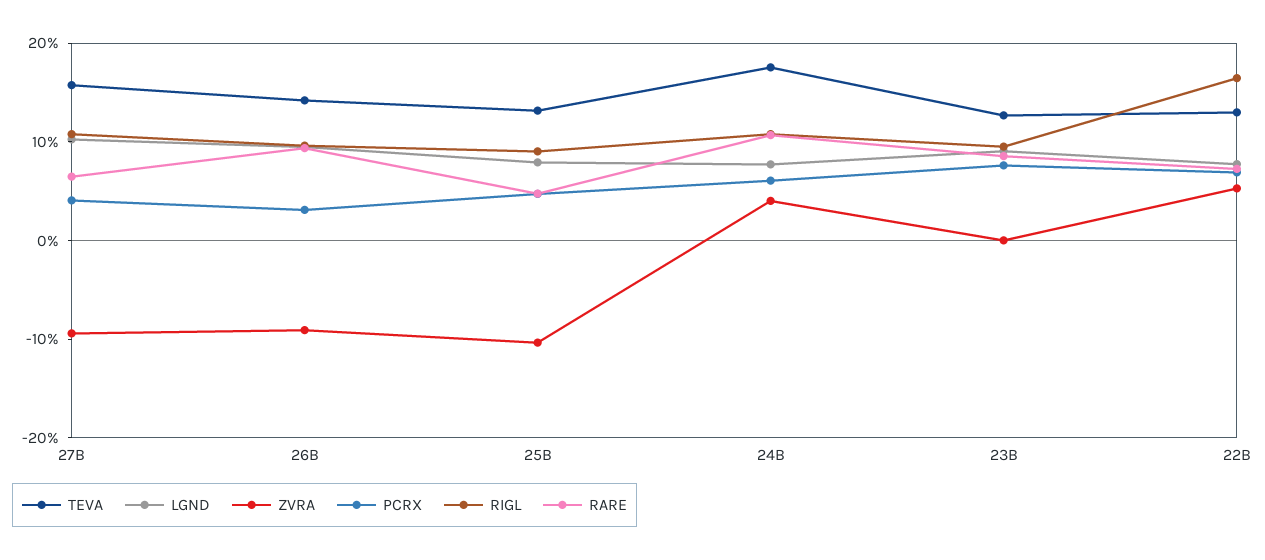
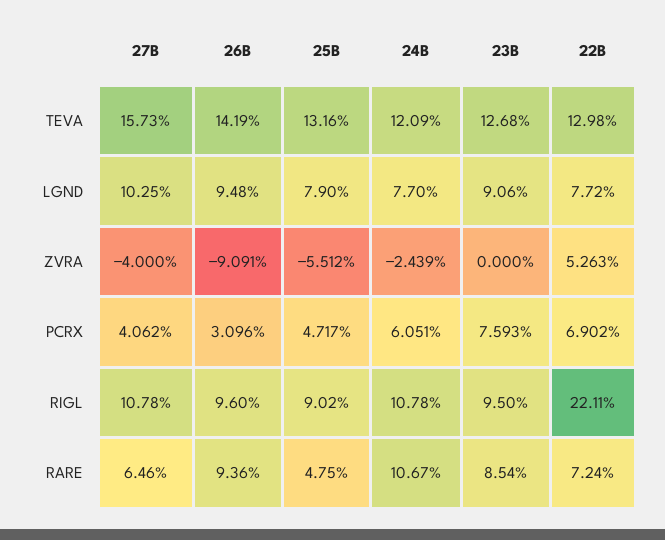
  {
    "TEVA": {
      "27B": 15.73,
      "26B": 14.19,
      "25B": 13.16,
-     "24B": 18,
+     "24B": 12.09,
      "23B": 12.68,
      "22B": 12.98
    },
    "LGND": {
      "27B": 10.25,
      "26B": 9.48,
      "25B": 7.9,
      "24B": 7.7,
      "23B": 9.06,
      "22B": 7.72
    },
    "ZVRA": {
-     "27B": -10,
+     "27B": -4,
      "26B": -9.091,
-     "25B": -10,
+     "25B": -5.512,
-     "24B": 4,
+     "24B": -2.439,
      "23B": 0,
      "22B": 5.263
    },
    "PCRX": {
      "27B": 4.062,
      "26B": 3.096,
      "25B": 4.717,
      "24B": 6.051,
      "23B": 7.593,
      "22B": 6.902
    },
    "RIGL": {
      "27B": 10.78,
      "26B": 9.6,
      "25B": 9.02,
      "24B": 10.78,
      "23B": 9.5,
-     "22B": 16
+     "22B": 22.11
    },
    "RARE": {
      "27B": 6.46,
      "26B": 9.36,
      "25B": 4.75,
      "24B": 10.67,
      "23B": 8.54,
      "22B": 7.24
    }
  }

